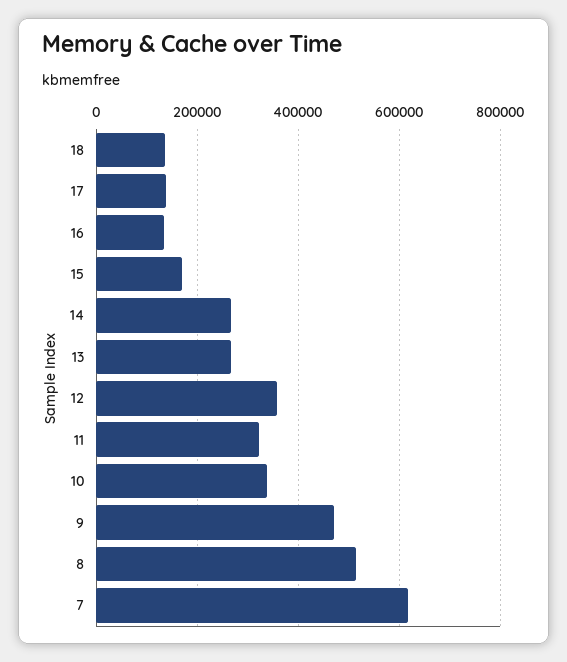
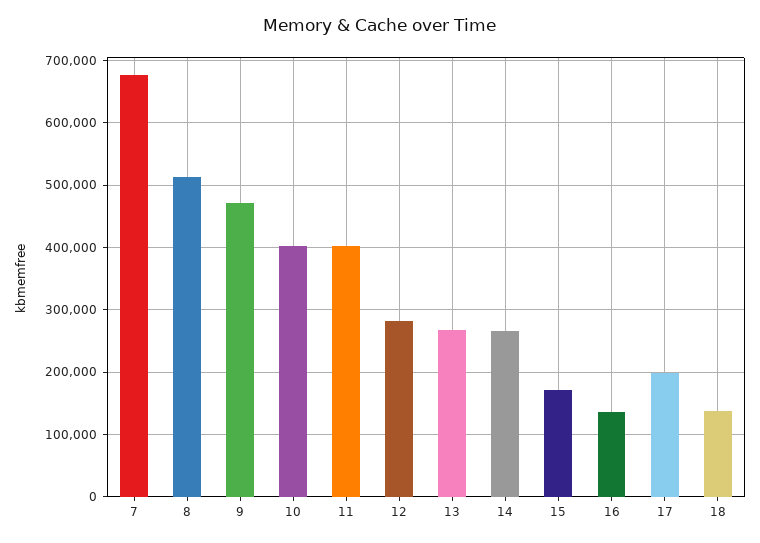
  {
    "18": 140000,
-   "17": 140000,
+   "17": 200000,
    "16": 140000,
    "15": 170000,
    "14": 270000,
    "13": 270000,
-   "12": 360000,
+   "12": 280000,
-   "11": 320000,
+   "11": 400000,
-   "10": 340000,
+   "10": 400000,
    "9": 470000,
    "8": 510000,
-   "7": 620000
+   "7": 680000
  }

